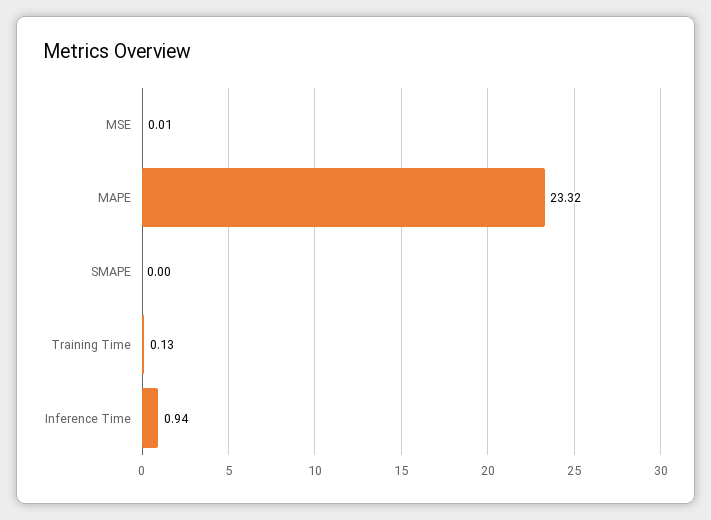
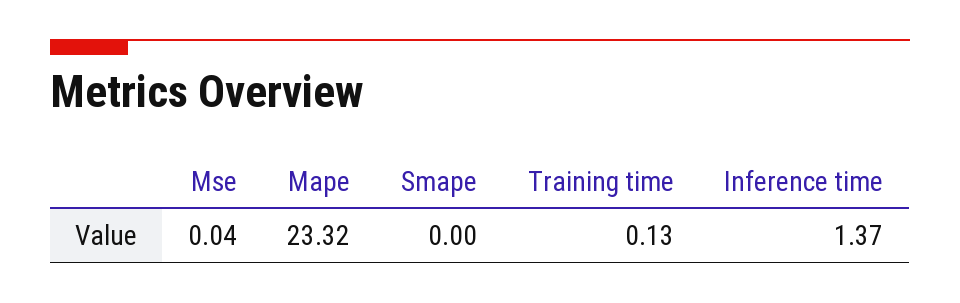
  {
-   "MSE": 0.01,
+   "MSE": 0.04,
    "MAPE": 23.32,
    "SMAPE": 0,
    "Training Time": 0.13,
-   "Inference Time": 0.94
+   "Inference Time": 1.37
  }

